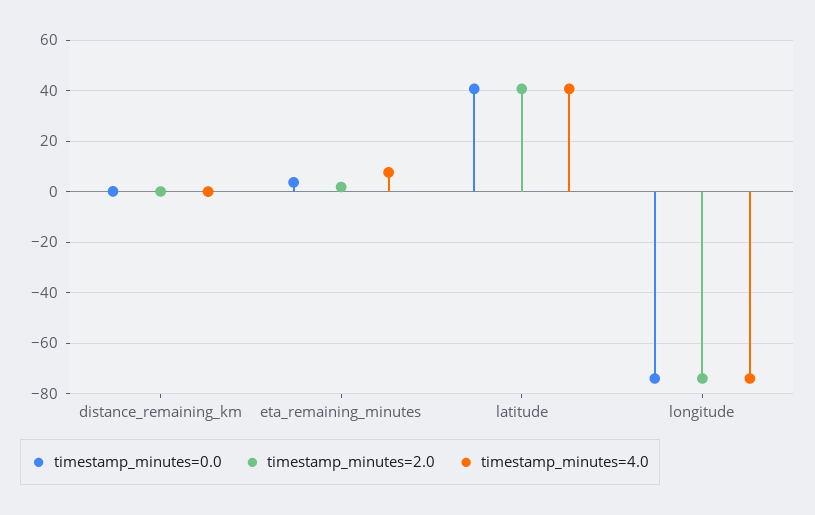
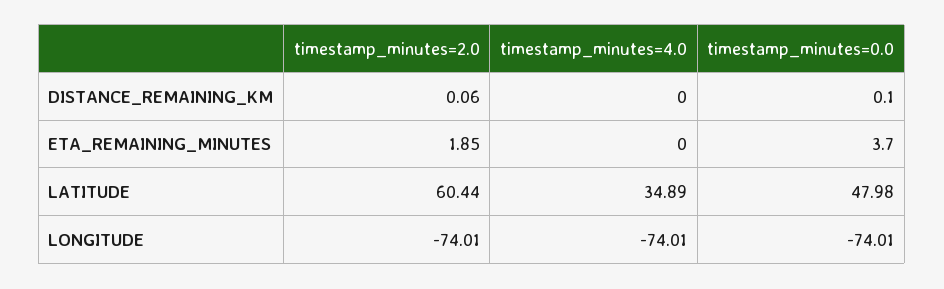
  {
    "timestamp_minutes=0.0": {
      "distance_remaining_km": 0.1,
      "eta_remaining_minutes": 3.7,
-     "latitude": 40,
+     "latitude": 47.98,
      "longitude": -74.01
    },
    "timestamp_minutes=2.0": {
      "distance_remaining_km": 0.06,
      "eta_remaining_minutes": 1.85,
-     "latitude": 40,
+     "latitude": 60.44,
      "longitude": -74.01
    },
    "timestamp_minutes=4.0": {
      "distance_remaining_km": 0,
-     "eta_remaining_minutes": 7.5,
+     "eta_remaining_minutes": 0,
-     "latitude": 40,
+     "latitude": 34.89,
      "longitude": -74.01
    }
  }

